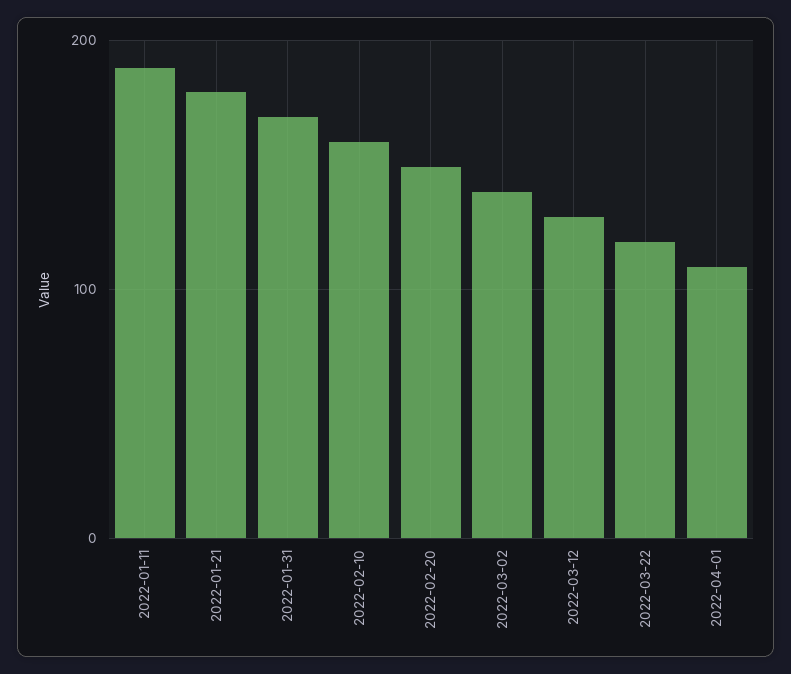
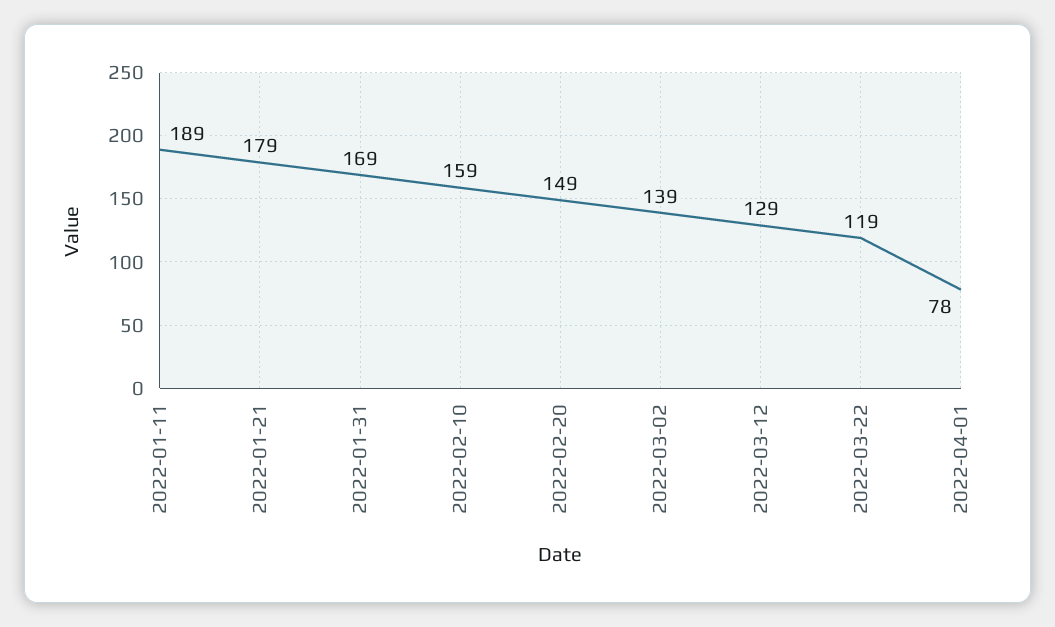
  {
    "2022-01-11": 189,
    "2022-01-21": 179,
    "2022-01-31": 169,
    "2022-02-10": 159,
    "2022-02-20": 149,
    "2022-03-02": 139,
    "2022-03-12": 129,
    "2022-03-22": 119,
-   "2022-04-01": 110
+   "2022-04-01": 78
  }

